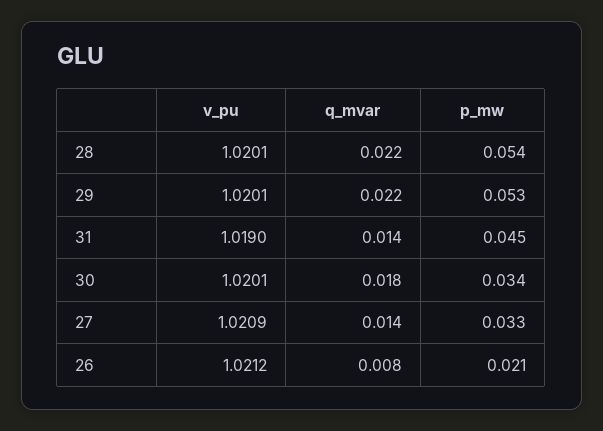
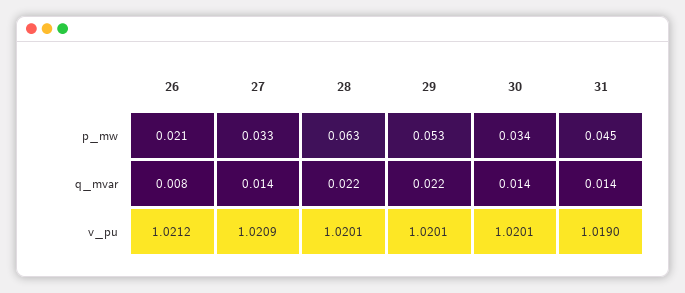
  {
    "v_pu": {
      "28": 1.0201,
      "29": 1.0201,
      "31": 1.019,
      "30": 1.0201,
      "27": 1.0209,
      "26": 1.0212
    },
    "q_mvar": {
      "28": 0.022,
      "29": 0.022,
      "31": 0.014,
-     "30": 0.018,
+     "30": 0.014,
      "27": 0.014,
      "26": 0.008
    },
    "p_mw": {
-     "28": 0.054,
+     "28": 0.063,
      "29": 0.053,
      "31": 0.045,
      "30": 0.034,
      "27": 0.033,
      "26": 0.021
    }
  }

